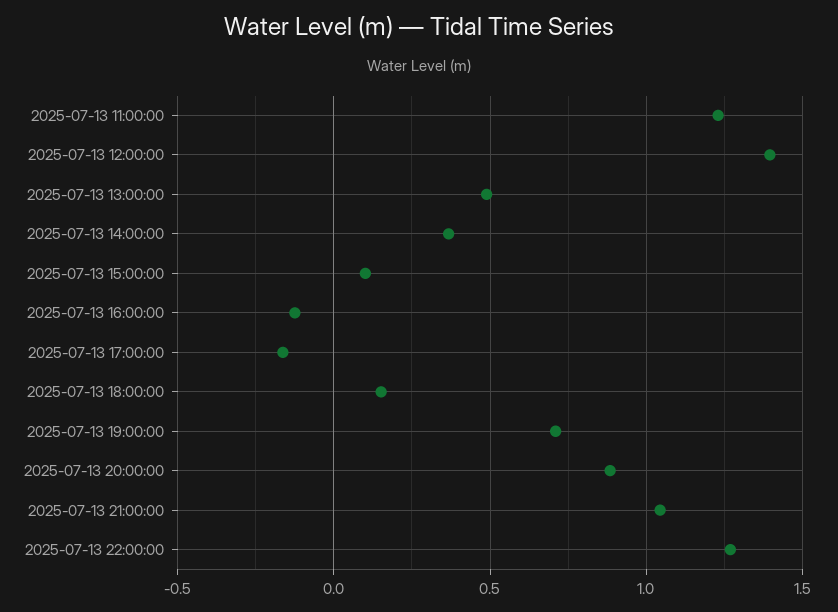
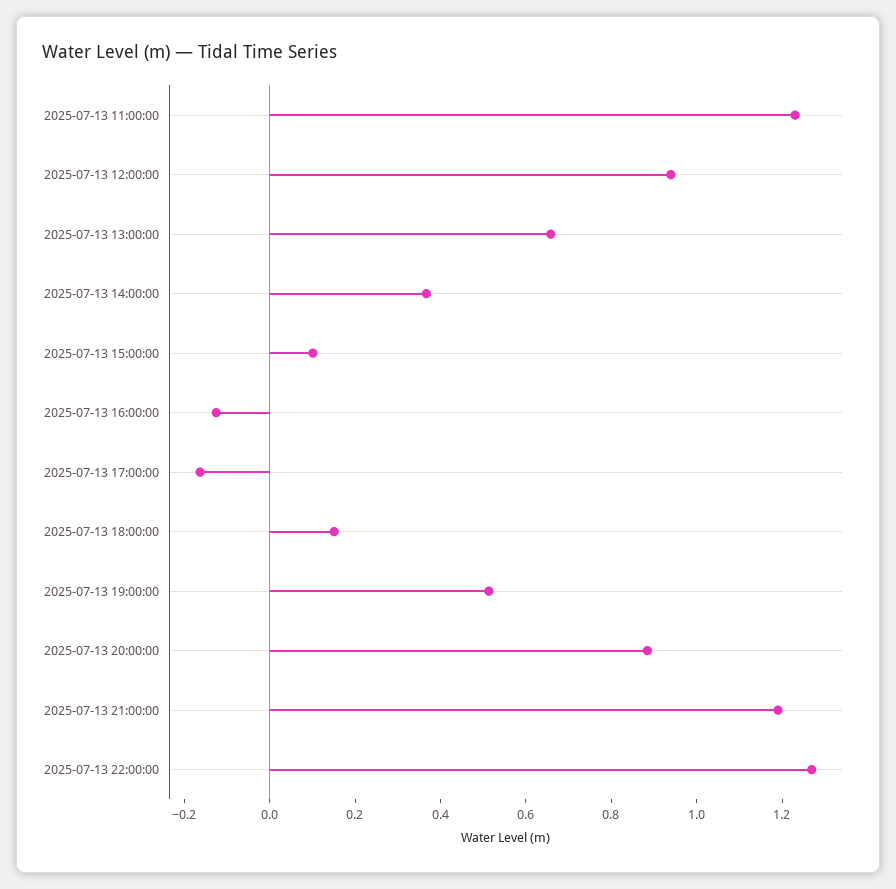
  {
    "2025-07-13 11:00:00": 1.25,
-   "2025-07-13 12:00:00": 1.4,
+   "2025-07-13 12:00:00": 0.95,
-   "2025-07-13 13:00:00": 0.5,
+   "2025-07-13 13:00:00": 0.65,
    "2025-07-13 14:00:00": 0.35,
    "2025-07-13 15:00:00": 0.1,
    "2025-07-13 16:00:00": -0.15,
    "2025-07-13 17:00:00": -0.15,
    "2025-07-13 18:00:00": 0.15,
-   "2025-07-13 19:00:00": 0.7,
+   "2025-07-13 19:00:00": 0.5,
    "2025-07-13 20:00:00": 0.9,
-   "2025-07-13 21:00:00": 1.05,
+   "2025-07-13 21:00:00": 1.2,
    "2025-07-13 22:00:00": 1.25
  }

